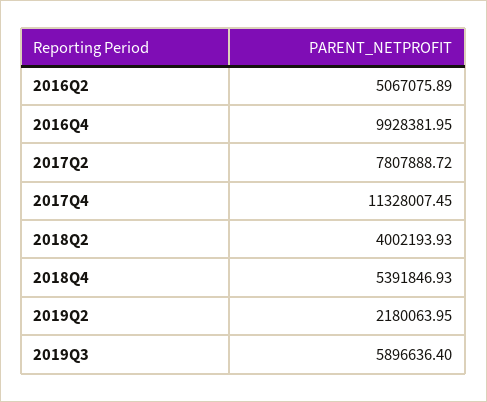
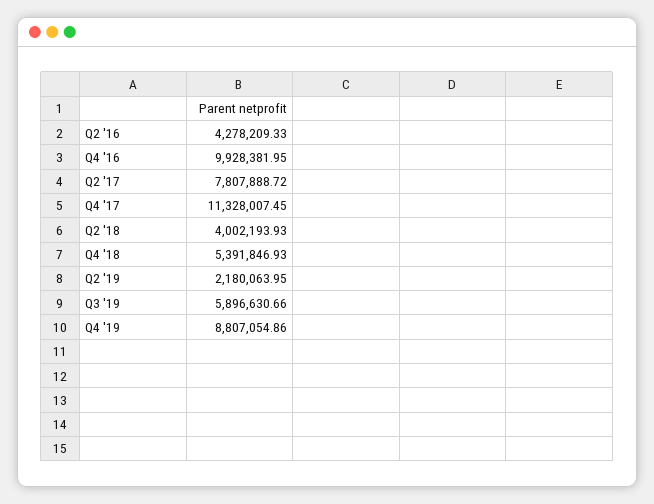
  {
-   "2016Q2": 5067075.89,
+   "2016Q2": 4278209.33,
    "2016Q4": 9928381.95,
    "2017Q2": 7807888.72,
    "2017Q4": 11328007.45,
    "2018Q2": 4002193.93,
    "2018Q4": 5391846.93,
    "2019Q2": 2180063.95,
-   "2019Q3": 5896636.4
+   "2019Q3": 5896630.66,
+   "Q4 '19": 8807054.86
  }

